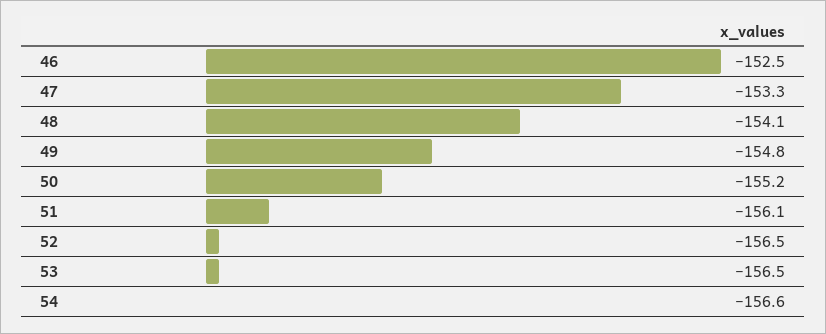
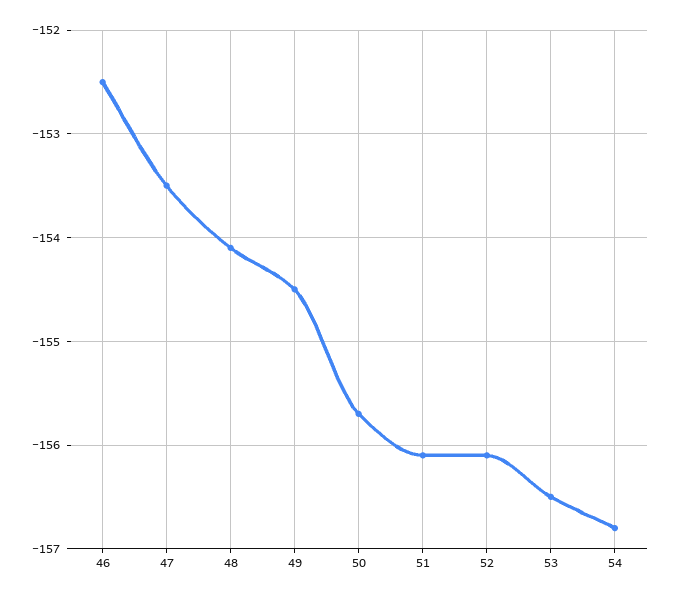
  {
    "46": -152.5,
-   "47": -153.3,
+   "47": -153.5,
    "48": -154.1,
-   "49": -154.8,
+   "49": -154.5,
-   "50": -155.2,
+   "50": -155.7,
    "51": -156.1,
-   "52": -156.5,
+   "52": -156.1,
    "53": -156.5,
-   "54": -156.6
+   "54": -156.8
  }

